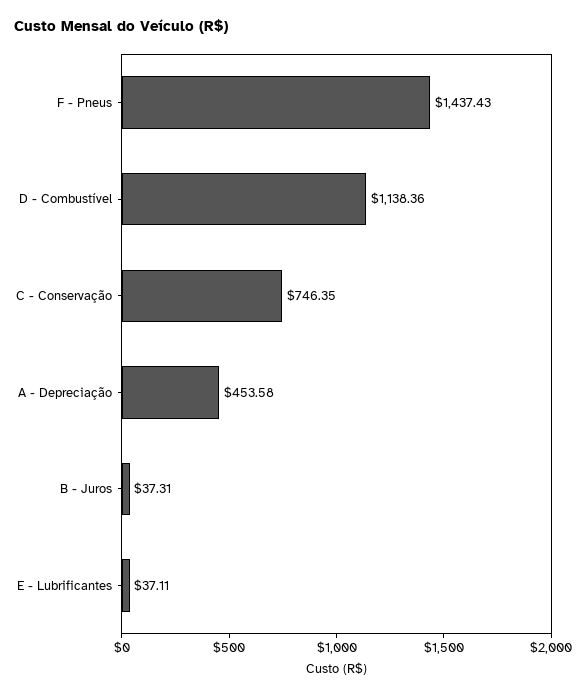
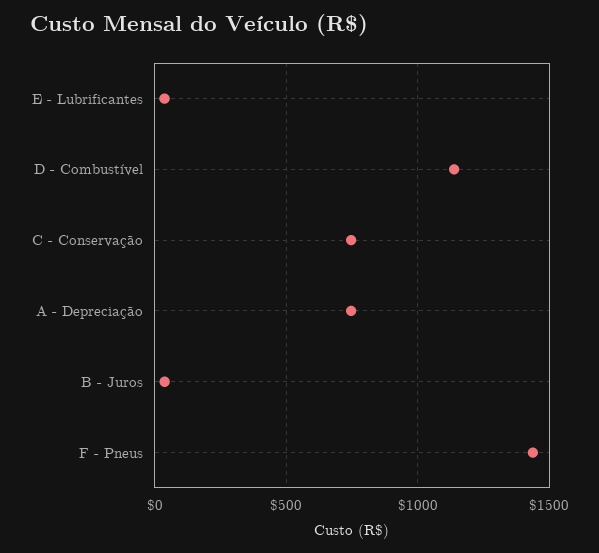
  {
    "F - Pneus": 1437.43,
    "D - Combustível": 1138.36,
    "C - Conservação": 746.35,
-   "A - Depreciação": 453.58,
+   "A - Depreciação": 750,
    "B - Juros": 37.31,
    "E - Lubrificantes": 37.11
  }

